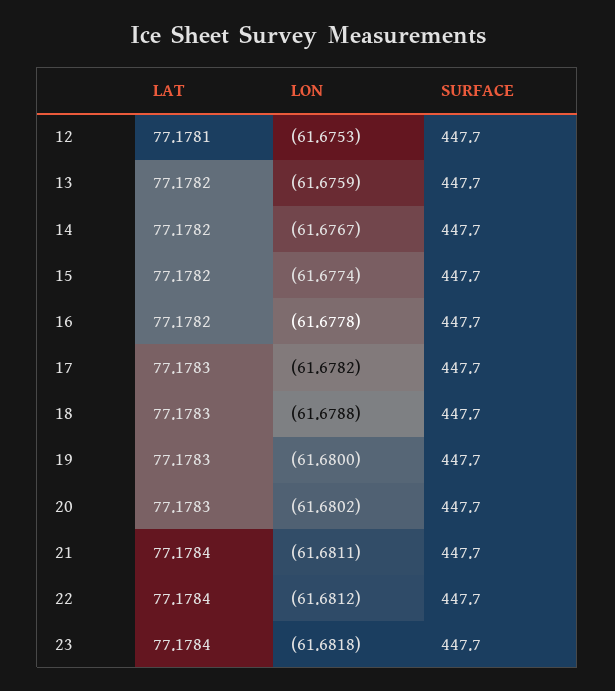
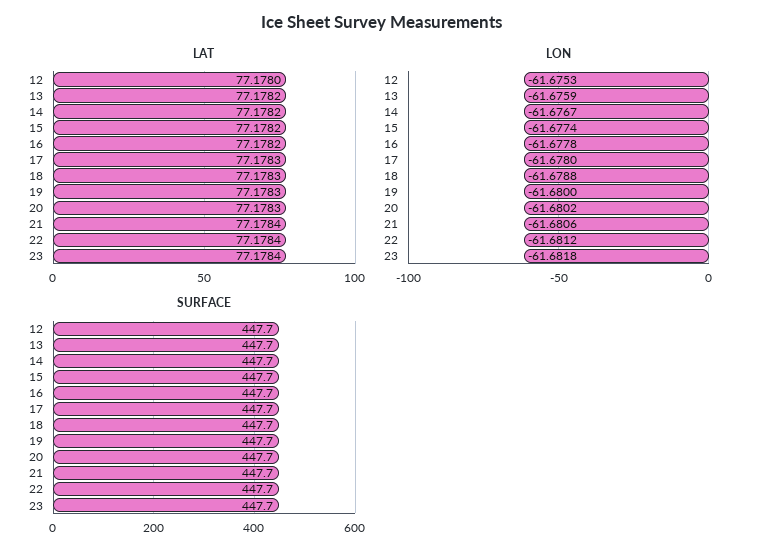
  {
    "LAT": {
-     "12": 77.1781,
+     "12": 77.178,
      "13": 77.1782,
      "14": 77.1782,
      "15": 77.1782,
      "16": 77.1782,
      "17": 77.1783,
      "18": 77.1783,
      "19": 77.1783,
      "20": 77.1783,
      "21": 77.1784,
      "22": 77.1784,
      "23": 77.1784
    },
    "LON": {
      "12": -61.6753,
      "13": -61.6759,
      "14": -61.6767,
      "15": -61.6774,
      "16": -61.6778,
-     "17": -61.6782,
+     "17": -61.678,
      "18": -61.6788,
      "19": -61.68,
      "20": -61.6802,
-     "21": -61.6811,
+     "21": -61.6806,
      "22": -61.6812,
      "23": -61.6818
    },
    "SURFACE": {
      "12": 447.7,
      "13": 447.7,
      "14": 447.7,
      "15": 447.7,
      "16": 447.7,
      "17": 447.7,
      "18": 447.7,
      "19": 447.7,
      "20": 447.7,
      "21": 447.7,
      "22": 447.7,
      "23": 447.7
    }
  }

